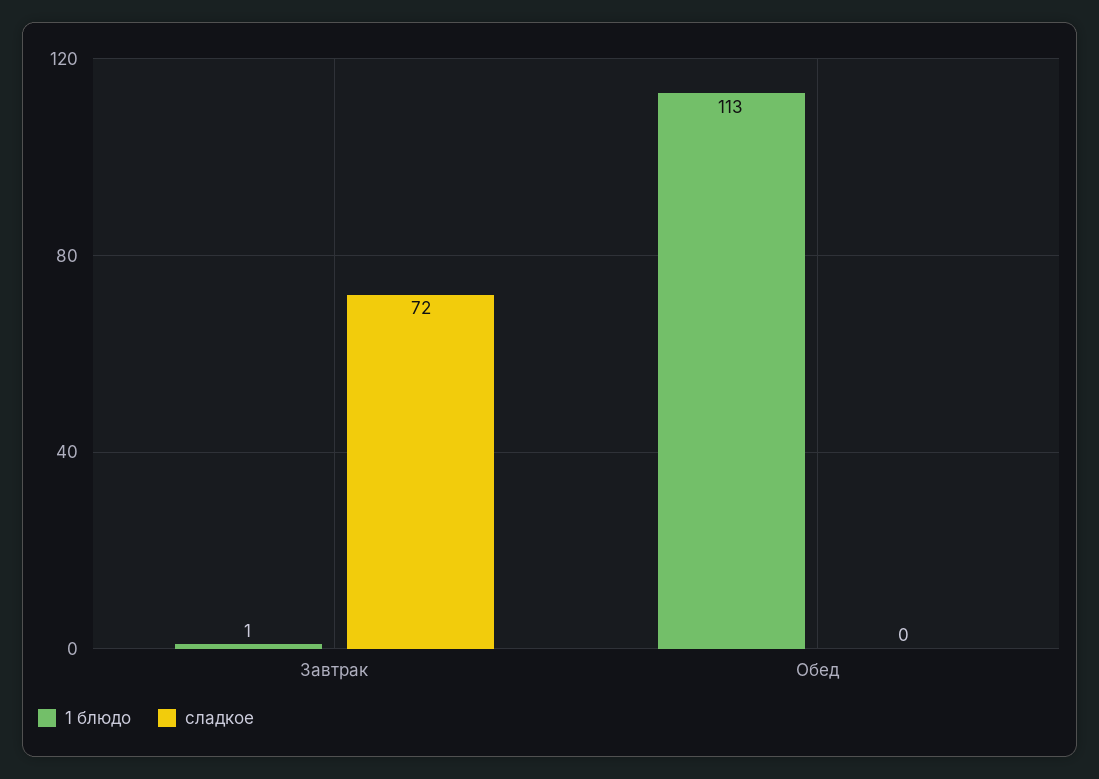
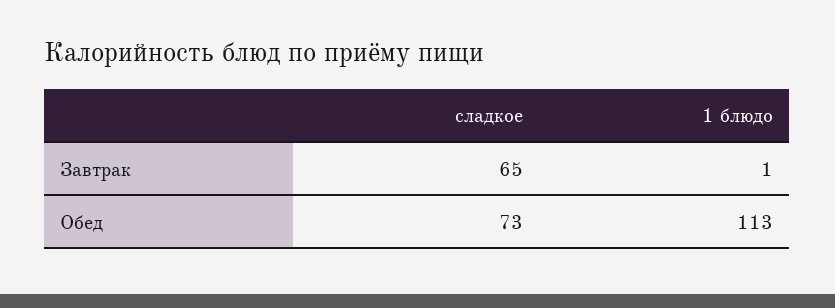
  {
    "1 блюдо": {
      "Завтрак": 1,
      "Обед": 113
    },
    "сладкое": {
-     "Завтрак": 72,
+     "Завтрак": 65,
-     "Обед": 0
+     "Обед": 73
    }
  }

